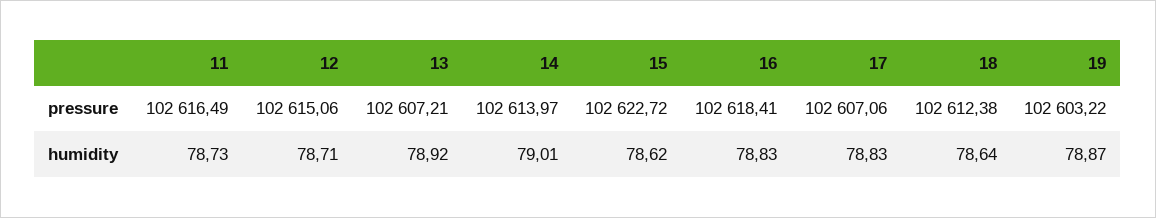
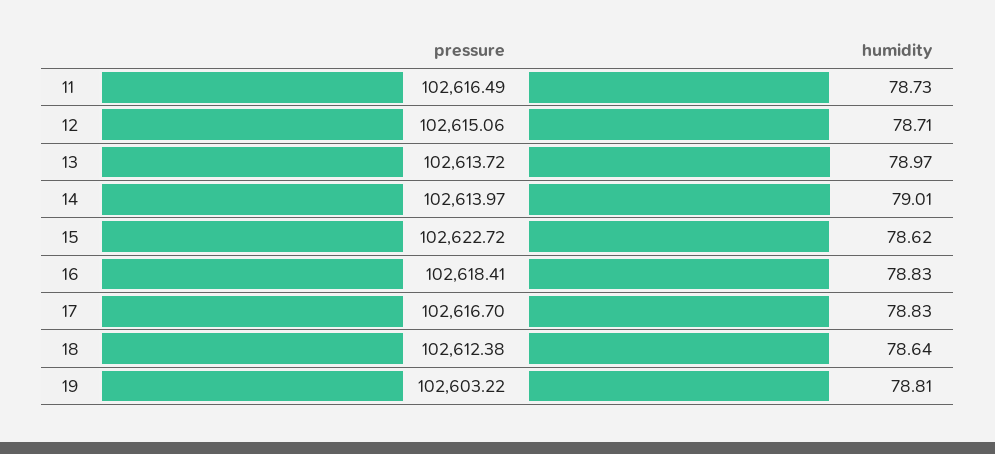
  {
    "11": {
      "pressure": 102616.49,
      "humidity": 78.73
    },
    "12": {
      "pressure": 102615.06,
      "humidity": 78.71
    },
    "13": {
-     "pressure": 102607.21,
+     "pressure": 102613.72,
-     "humidity": 78.92
+     "humidity": 78.97
    },
    "14": {
      "pressure": 102613.97,
      "humidity": 79.01
    },
    "15": {
      "pressure": 102622.72,
      "humidity": 78.62
    },
    "16": {
      "pressure": 102618.41,
      "humidity": 78.83
    },
    "17": {
-     "pressure": 102607.06,
+     "pressure": 102616.7,
      "humidity": 78.83
    },
    "18": {
      "pressure": 102612.38,
      "humidity": 78.64
    },
    "19": {
      "pressure": 102603.22,
-     "humidity": 78.87
+     "humidity": 78.81
    }
  }

